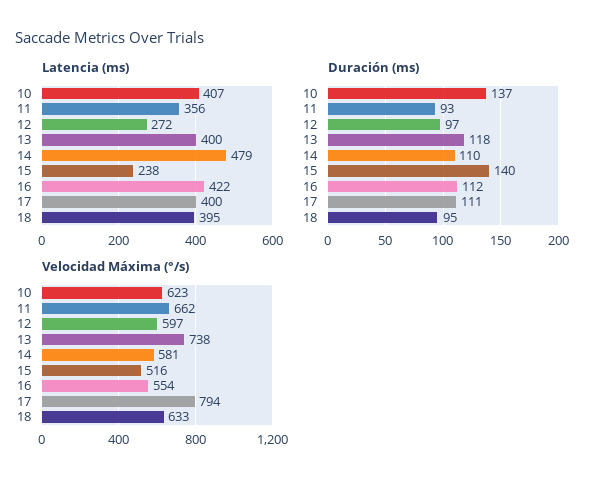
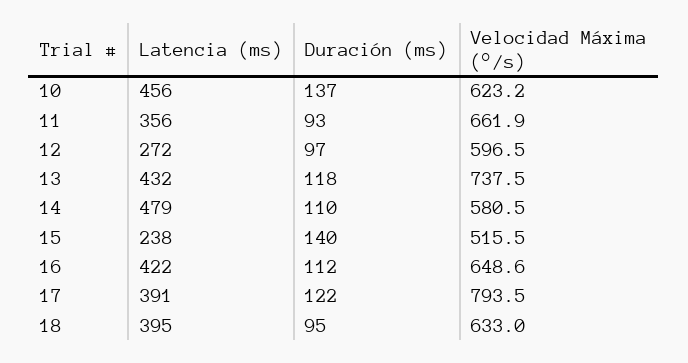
  {
    "Latencia (ms)": {
-     "10": 407,
+     "10": 456,
      "11": 356,
      "12": 272,
-     "13": 400,
+     "13": 432,
      "14": 479,
      "15": 238,
      "16": 422,
-     "17": 400,
+     "17": 391,
      "18": 395
    },
    "Duración (ms)": {
      "10": 137,
      "11": 93,
      "12": 97,
      "13": 118,
      "14": 110,
      "15": 140,
      "16": 112,
-     "17": 111,
+     "17": 122,
      "18": 95
    },
    "Velocidad Máxima (°/s)": {
      "10": 623.2,
      "11": 661.9,
      "12": 596.5,
      "13": 737.5,
      "14": 580.5,
      "15": 515.5,
-     "16": 554,
+     "16": 648.6,
      "17": 793.5,
      "18": 633
    }
  }

